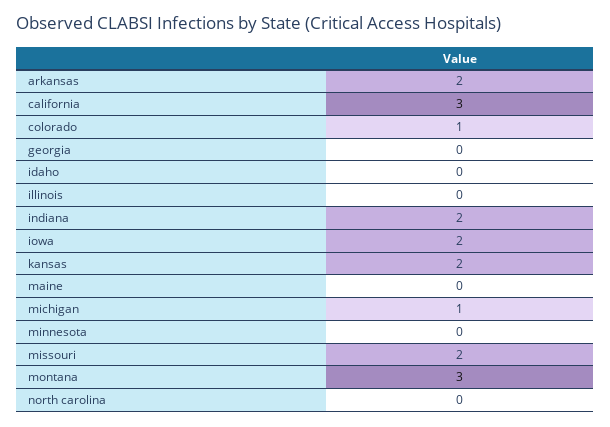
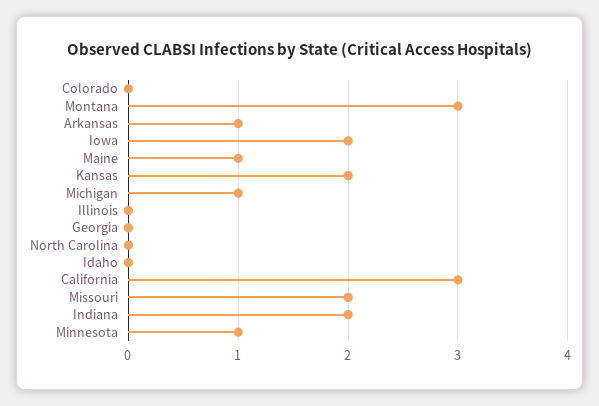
  {
-   "arkansas": 2,
+   "arkansas": 1,
    "california": 3,
-   "colorado": 1,
+   "colorado": 0,
    "georgia": 0,
    "idaho": 0,
    "illinois": 0,
    "indiana": 2,
    "iowa": 2,
    "kansas": 2,
-   "maine": 0,
+   "maine": 1,
    "michigan": 1,
-   "minnesota": 0,
+   "minnesota": 1,
    "missouri": 2,
    "montana": 3,
    "north carolina": 0
  }

